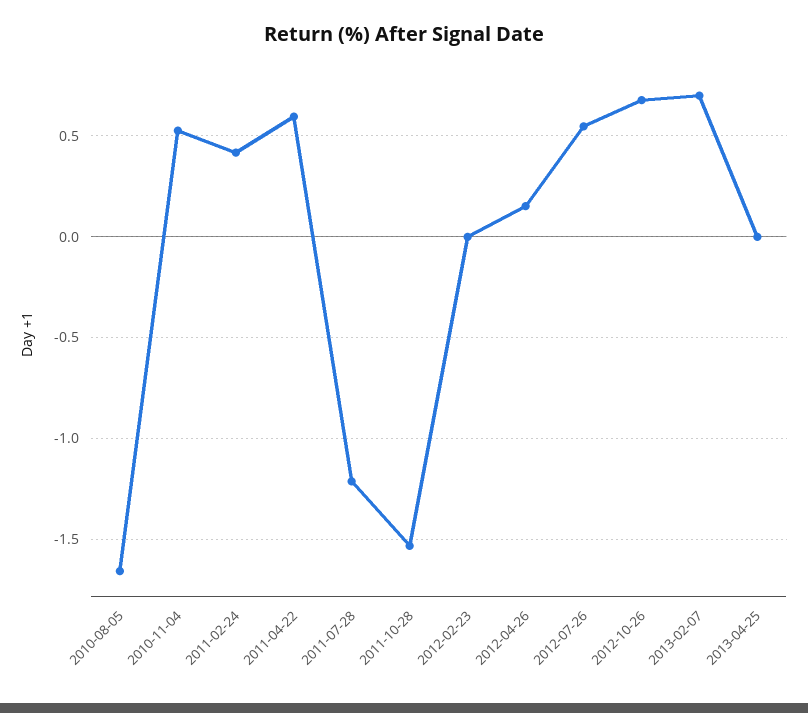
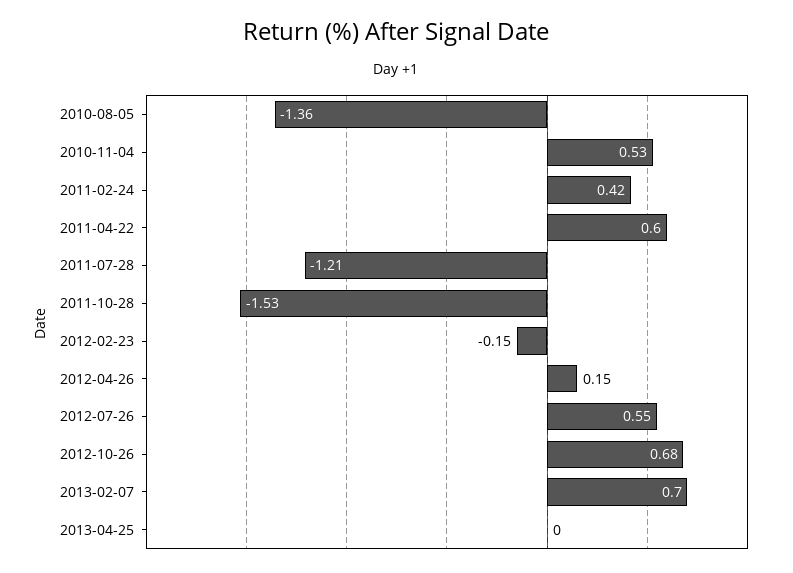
  {
-   "2010-08-05": -1.65,
+   "2010-08-05": -1.36,
    "2010-11-04": 0.53,
    "2011-02-24": 0.42,
    "2011-04-22": 0.6,
    "2011-07-28": -1.21,
    "2011-10-28": -1.53,
-   "2012-02-23": 0,
+   "2012-02-23": -0.15,
    "2012-04-26": 0.15,
    "2012-07-26": 0.55,
    "2012-10-26": 0.68,
    "2013-02-07": 0.7,
    "2013-04-25": 0
  }

